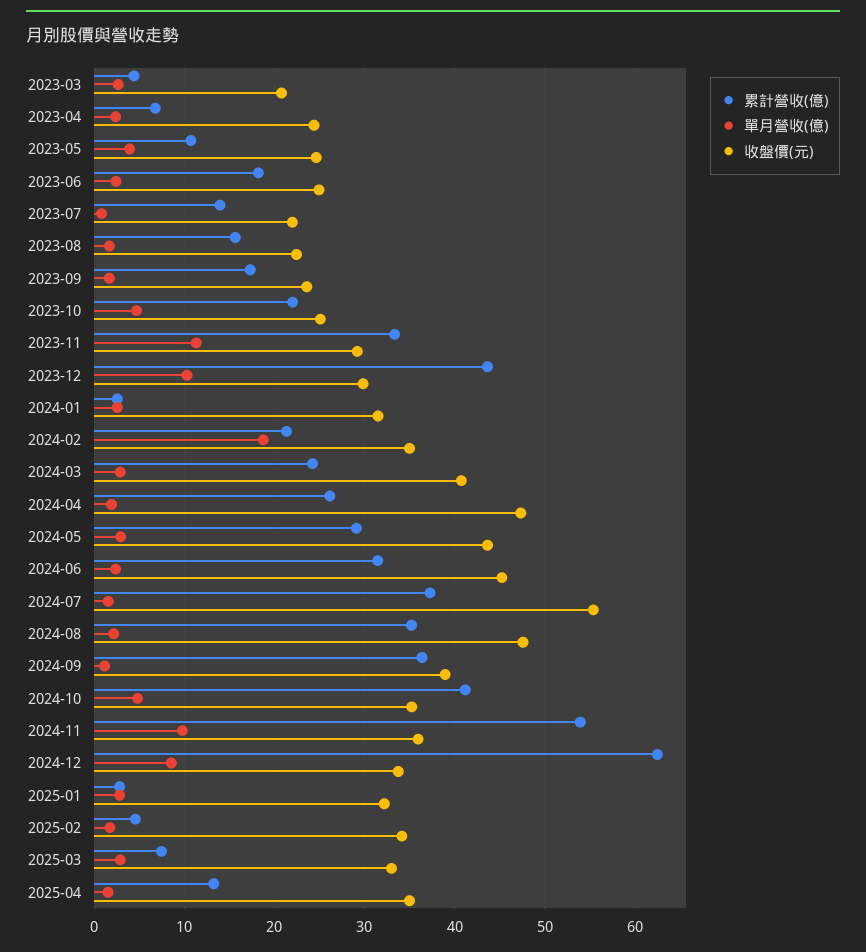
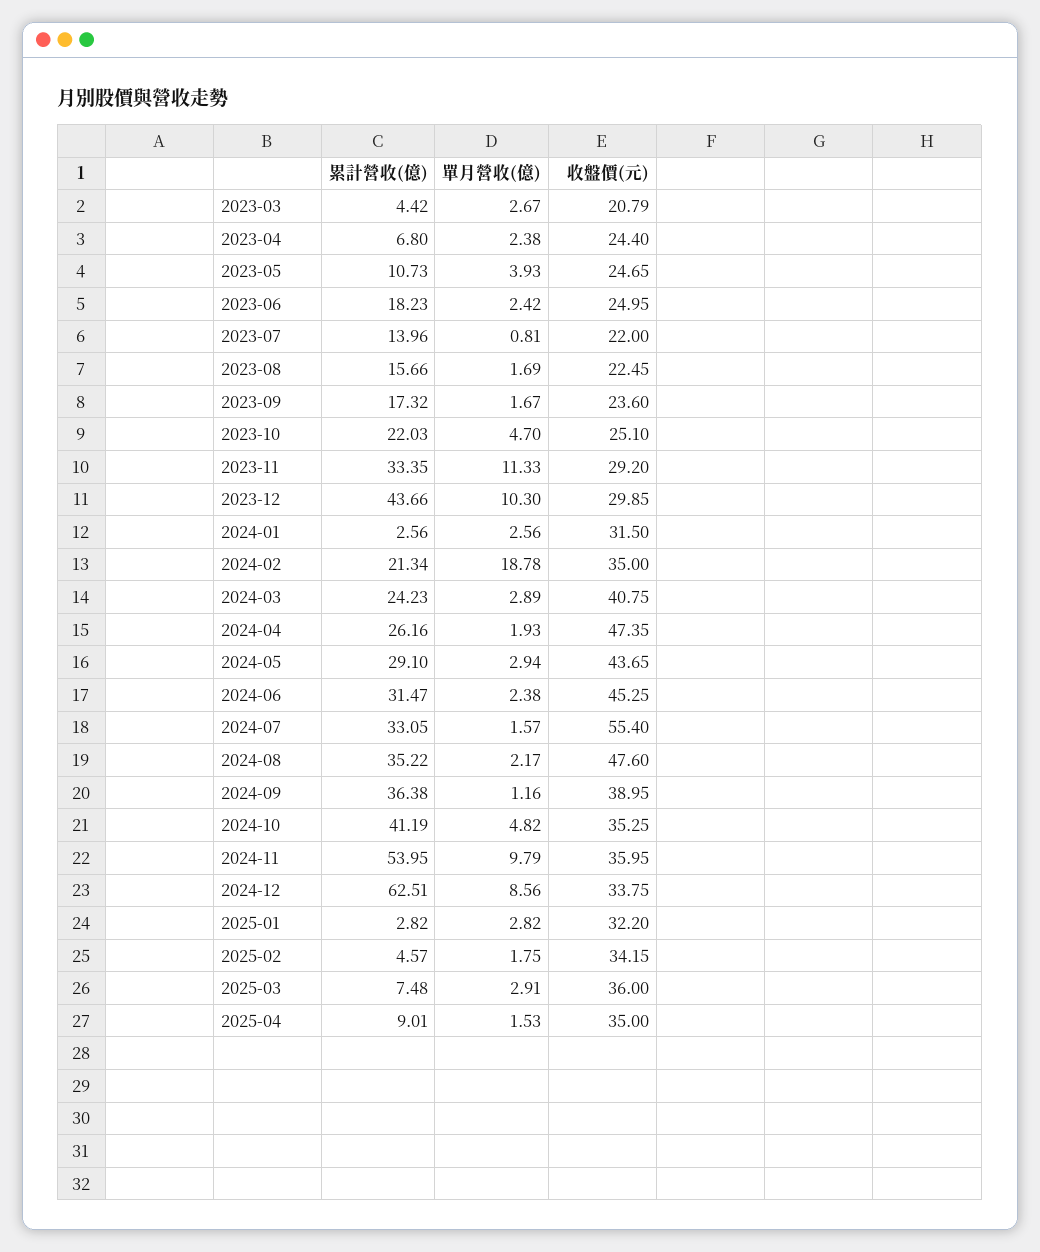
  {
    "累計營收(億)": {
      "2023-03": 4.42,
      "2023-04": 6.8,
      "2023-05": 10.73,
      "2023-06": 18.23,
      "2023-07": 13.96,
      "2023-08": 15.66,
      "2023-09": 17.32,
      "2023-10": 22.03,
      "2023-11": 33.35,
      "2023-12": 43.66,
      "2024-01": 2.56,
      "2024-02": 21.34,
      "2024-03": 24.23,
      "2024-04": 26.16,
      "2024-05": 29.1,
      "2024-06": 31.47,
-     "2024-07": 37,
+     "2024-07": 33.05,
      "2024-08": 35.22,
      "2024-09": 36.38,
      "2024-10": 41.19,
      "2024-11": 53.95,
      "2024-12": 62.51,
      "2025-01": 2.82,
      "2025-02": 4.57,
      "2025-03": 7.48,
-     "2025-04": 13
+     "2025-04": 9.01
    },
    "單月營收(億)": {
      "2023-03": 2.67,
      "2023-04": 2.38,
      "2023-05": 3.93,
      "2023-06": 2.42,
      "2023-07": 0.81,
      "2023-08": 1.69,
      "2023-09": 1.67,
      "2023-10": 4.7,
      "2023-11": 11.33,
      "2023-12": 10.3,
      "2024-01": 2.56,
      "2024-02": 18.78,
      "2024-03": 2.89,
      "2024-04": 1.93,
      "2024-05": 2.94,
      "2024-06": 2.38,
      "2024-07": 1.57,
      "2024-08": 2.17,
      "2024-09": 1.16,
      "2024-10": 4.82,
      "2024-11": 9.79,
      "2024-12": 8.56,
      "2025-01": 2.82,
      "2025-02": 1.75,
      "2025-03": 2.91,
      "2025-04": 1.53
    },
    "收盤價(元)": {
      "2023-03": 20.79,
      "2023-04": 24.4,
      "2023-05": 24.65,
      "2023-06": 24.95,
      "2023-07": 22,
      "2023-08": 22.45,
      "2023-09": 23.6,
      "2023-10": 25.1,
      "2023-11": 29.2,
      "2023-12": 29.85,
      "2024-01": 31.5,
      "2024-02": 35,
      "2024-03": 40.75,
      "2024-04": 47.35,
      "2024-05": 43.65,
      "2024-06": 45.25,
      "2024-07": 55.4,
      "2024-08": 47.6,
      "2024-09": 38.95,
      "2024-10": 35.25,
      "2024-11": 35.95,
      "2024-12": 33.75,
      "2025-01": 32.2,
      "2025-02": 34.15,
-     "2025-03": 33,
+     "2025-03": 36,
      "2025-04": 35
    }
  }

